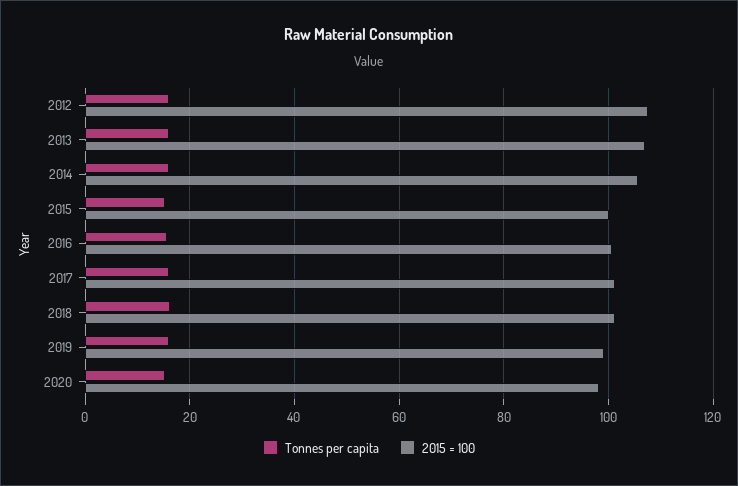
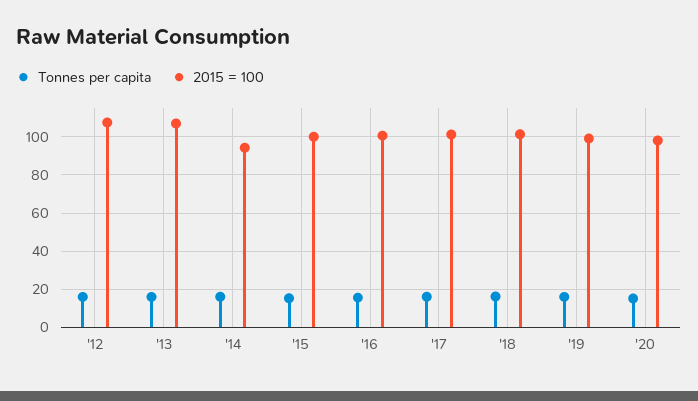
  {
    "Tonnes per capita": {
      "2012": 16,
      "2013": 16,
      "2014": 16,
      "2015": 16,
      "2016": 16,
      "2017": 16,
      "2018": 16,
      "2019": 16,
      "2020": 16
    },
    "2015 = 100": {
      "2012": 108,
      "2013": 108,
-     "2014": 106,
+     "2014": 95,
      "2015": 100,
      "2016": 100,
      "2017": 102,
      "2018": 102,
      "2019": 100,
      "2020": 98
    }
  }

